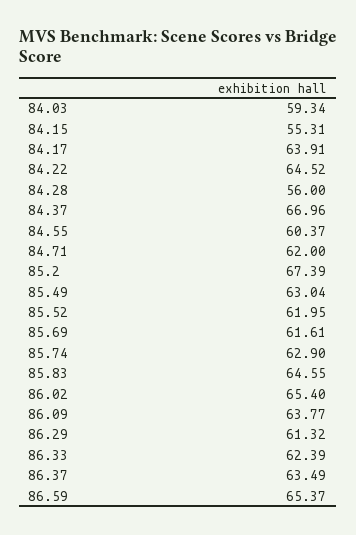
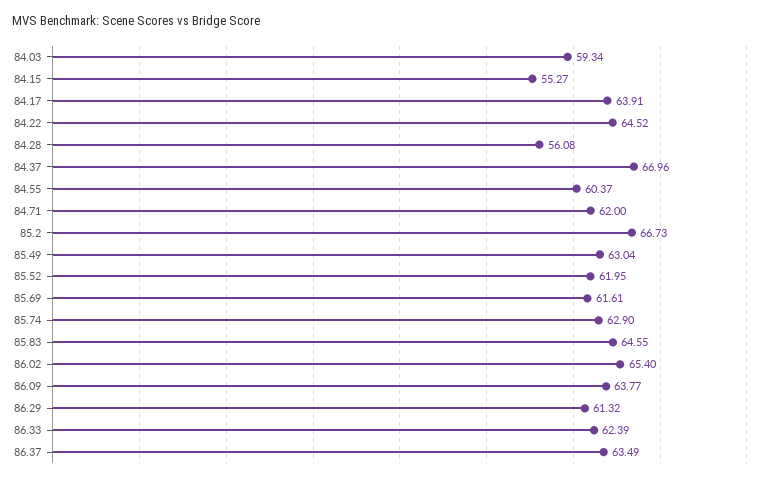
  {
    "84.03": 59.34,
-   "84.15": 55.31,
+   "84.15": 55.27,
    "84.17": 63.91,
    "84.22": 64.52,
-   "84.28": 56,
+   "84.28": 56.08,
    "84.37": 66.96,
    "84.55": 60.37,
    "84.71": 62,
-   "85.2": 67.39,
+   "85.2": 66.73,
    "85.49": 63.04,
    "85.52": 61.95,
    "85.69": 61.61,
    "85.74": 62.9,
    "85.83": 64.55,
    "86.02": 65.4,
    "86.09": 63.77,
    "86.29": 61.32,
    "86.33": 62.39,
-   "86.37": 63.49,
+   "86.37": 63.49
-   "86.59": 65.37
  }

